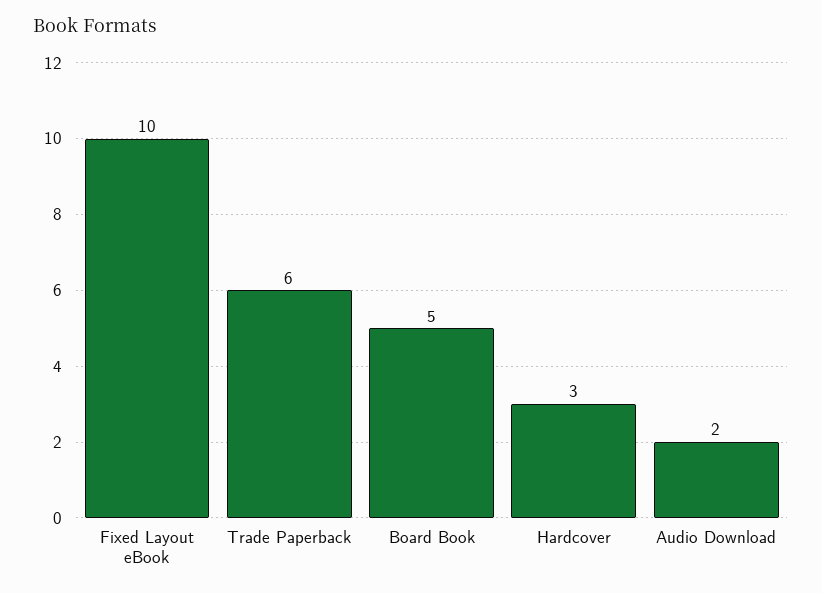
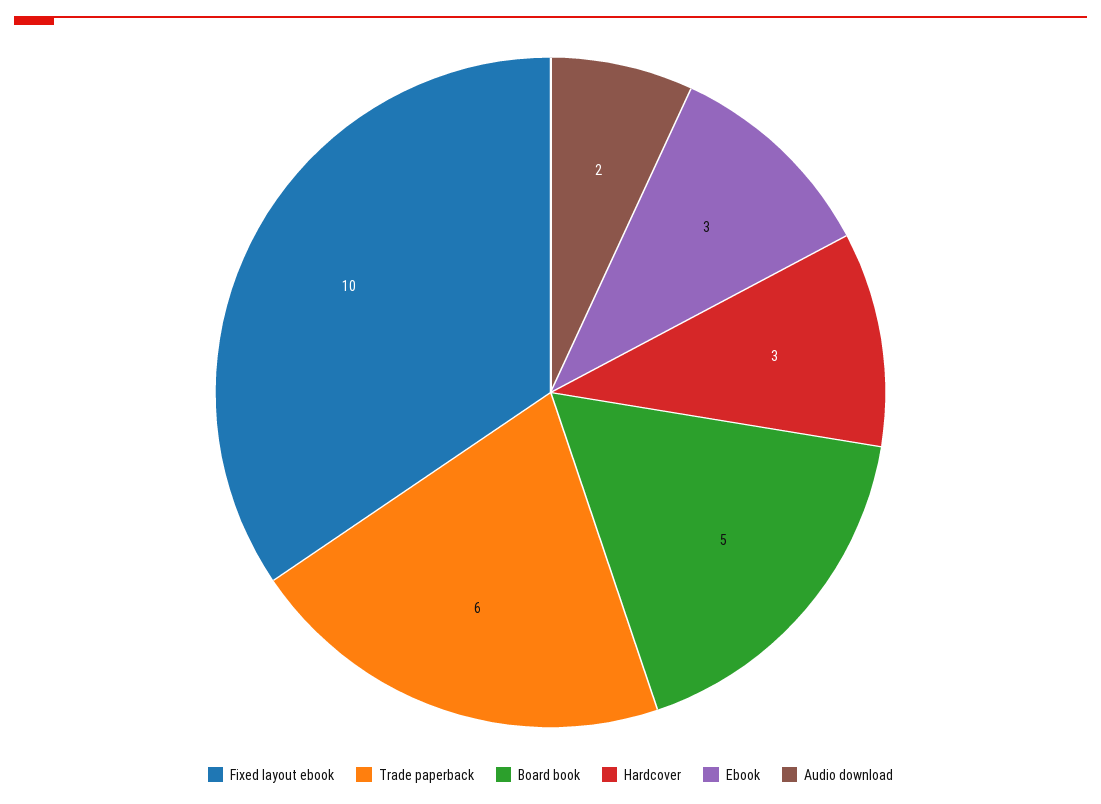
  {
    "Fixed Layout eBook": 10,
    "Trade Paperback": 6,
    "Board Book": 5,
    "Hardcover": 3,
-   "Audio Download": 2
+   "Audio Download": 2,
+   "Ebook": 3
  }

